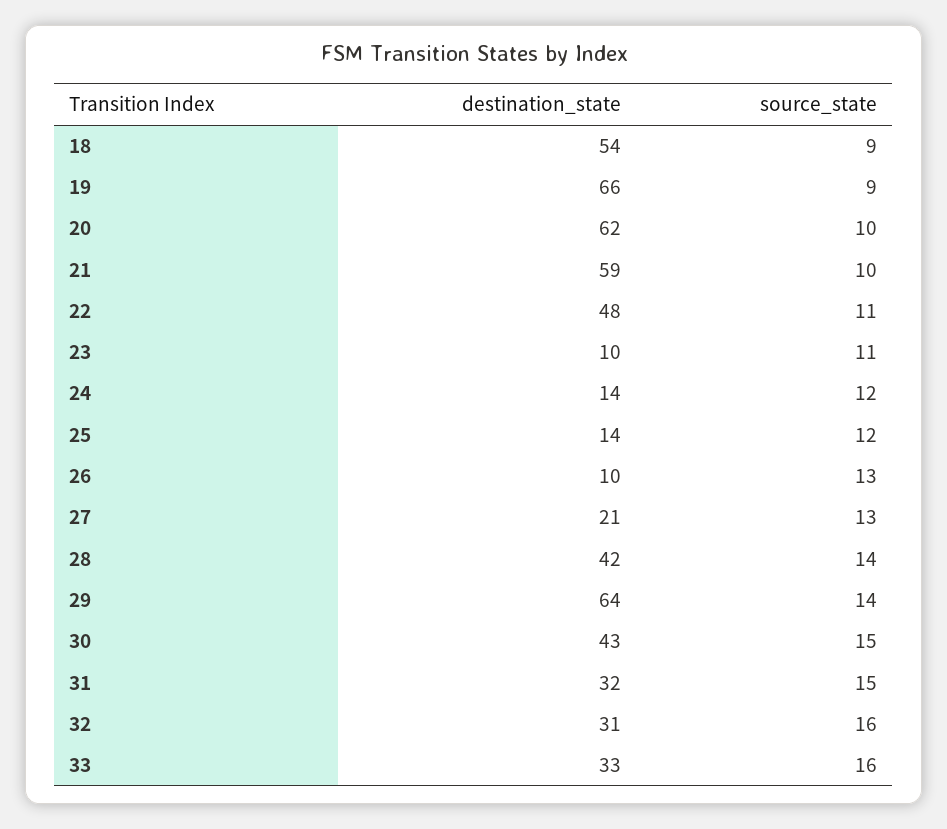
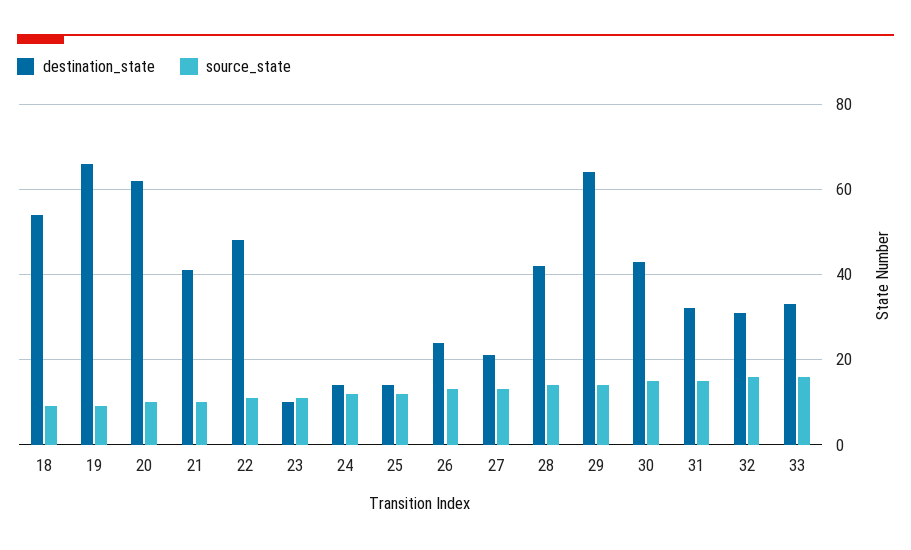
  {
    "destination_state": {
      "18": 54,
      "19": 66,
      "20": 62,
-     "21": 59,
+     "21": 40,
      "22": 48,
      "23": 10,
      "24": 14,
      "25": 14,
-     "26": 10,
+     "26": 25,
      "27": 21,
      "28": 42,
      "29": 64,
      "30": 43,
      "31": 32,
      "32": 31,
      "33": 33
    },
    "source_state": {
      "18": 9,
      "19": 9,
      "20": 10,
      "21": 10,
      "22": 11,
      "23": 11,
      "24": 12,
      "25": 12,
      "26": 13,
      "27": 13,
      "28": 14,
      "29": 14,
      "30": 15,
      "31": 15,
      "32": 16,
      "33": 16
    }
  }

